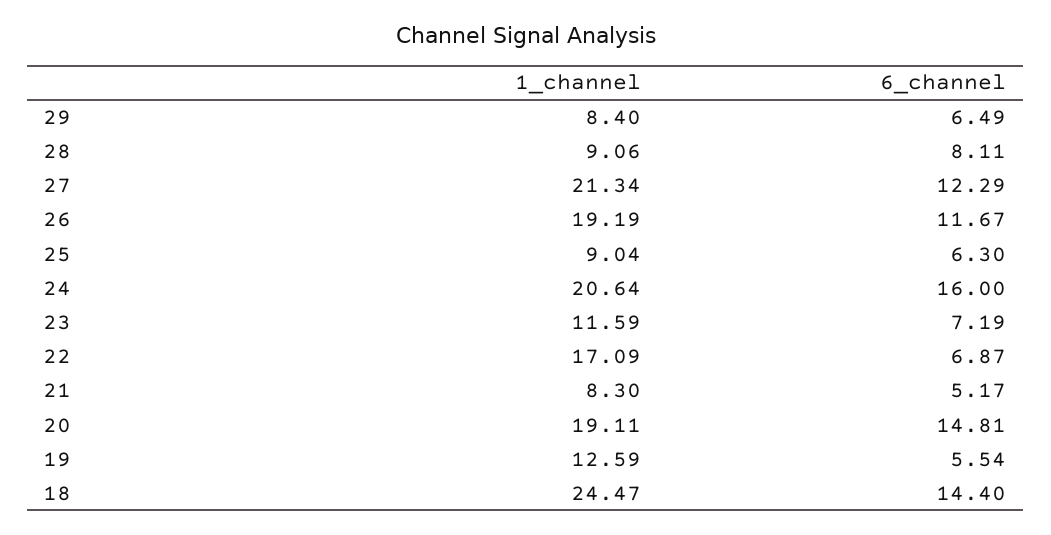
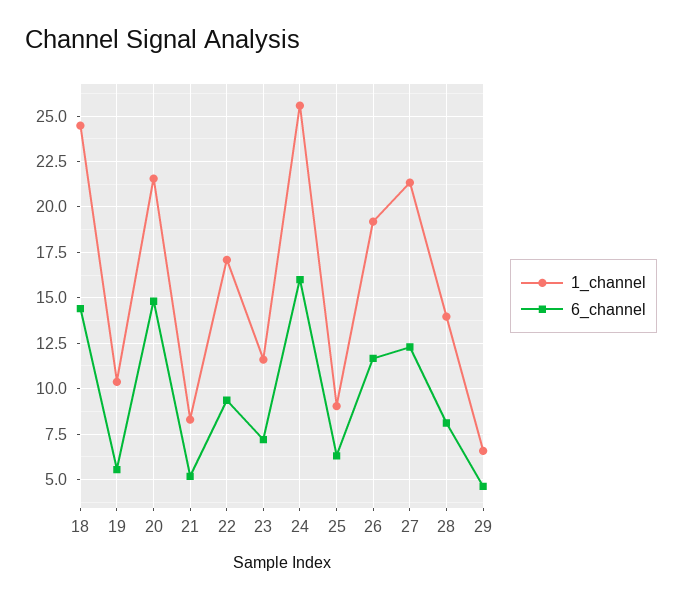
  {
    "1_channel": {
-     "29": 8.4,
+     "29": 6.5,
-     "28": 9.06,
+     "28": 14,
      "27": 21.34,
      "26": 19.19,
      "25": 9.04,
-     "24": 20.64,
+     "24": 25.5,
      "23": 11.59,
      "22": 17.09,
      "21": 8.3,
-     "20": 19.11,
+     "20": 21.5,
-     "19": 12.59,
+     "19": 10.5,
      "18": 24.47
    },
    "6_channel": {
-     "29": 6.49,
+     "29": 4.5,
      "28": 8.11,
      "27": 12.29,
      "26": 11.67,
      "25": 6.3,
      "24": 16,
      "23": 7.19,
-     "22": 6.87,
+     "22": 9.5,
      "21": 5.17,
      "20": 14.81,
      "19": 5.54,
      "18": 14.4
    }
  }

